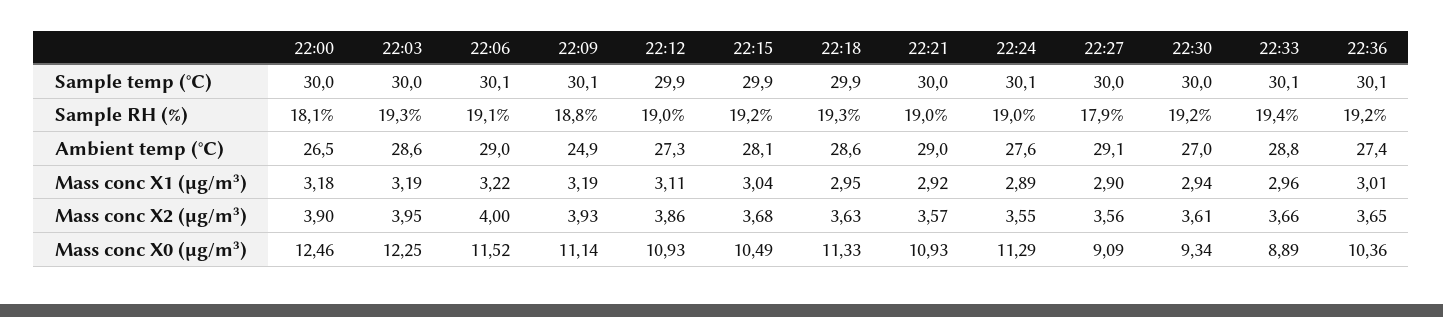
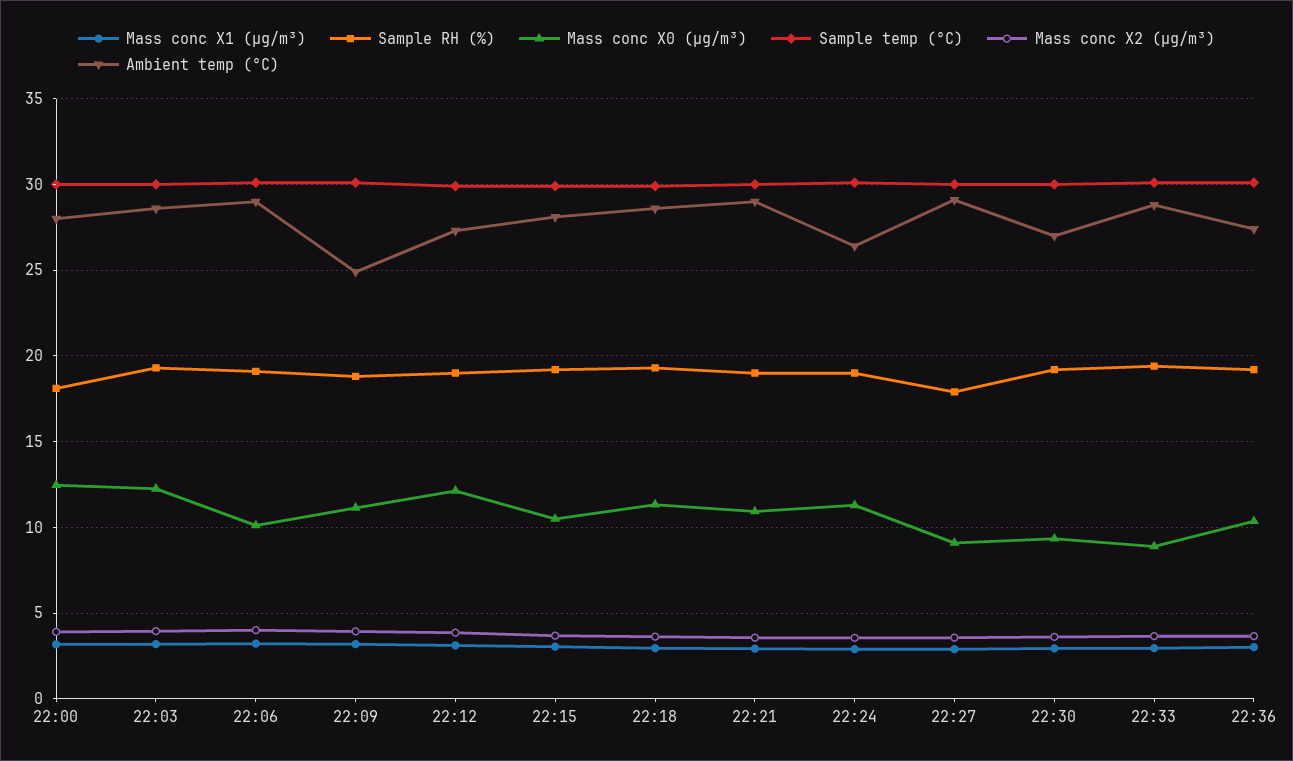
  {
    "Sample temp (°C)": {
      "22:00": 30,
      "22:03": 30,
      "22:06": 30.1,
      "22:09": 30.1,
      "22:12": 29.9,
      "22:15": 29.9,
      "22:18": 29.9,
      "22:21": 30,
      "22:24": 30.1,
      "22:27": 30,
      "22:30": 30,
      "22:33": 30.1,
      "22:36": 30.1
    },
    "Sample RH (%)": {
      "22:00": 18.1,
      "22:03": 19.3,
      "22:06": 19.1,
      "22:09": 18.8,
      "22:12": 19,
      "22:15": 19.2,
      "22:18": 19.3,
      "22:21": 19,
      "22:24": 19,
      "22:27": 17.9,
      "22:30": 19.2,
      "22:33": 19.4,
      "22:36": 19.2
    },
    "Ambient temp (°C)": {
-     "22:00": 26.5,
+     "22:00": 28,
      "22:03": 28.6,
      "22:06": 29,
      "22:09": 24.9,
      "22:12": 27.3,
      "22:15": 28.1,
      "22:18": 28.6,
      "22:21": 29,
-     "22:24": 27.6,
+     "22:24": 26.5,
      "22:27": 29.1,
      "22:30": 27,
      "22:33": 28.8,
      "22:36": 27.4
    },
    "Mass conc X1 (μg/m³)": {
      "22:00": 3.18,
      "22:03": 3.19,
      "22:06": 3.22,
      "22:09": 3.19,
      "22:12": 3.11,
      "22:15": 3.04,
      "22:18": 2.95,
      "22:21": 2.92,
      "22:24": 2.89,
      "22:27": 2.9,
      "22:30": 2.94,
      "22:33": 2.96,
      "22:36": 3.01
    },
    "Mass conc X2 (μg/m³)": {
      "22:00": 3.9,
      "22:03": 3.95,
      "22:06": 4,
      "22:09": 3.93,
      "22:12": 3.86,
      "22:15": 3.68,
      "22:18": 3.63,
      "22:21": 3.57,
      "22:24": 3.55,
      "22:27": 3.56,
      "22:30": 3.61,
      "22:33": 3.66,
      "22:36": 3.65
    },
    "Mass conc X0 (μg/m³)": {
      "22:00": 12.46,
      "22:03": 12.25,
-     "22:06": 11.52,
+     "22:06": 10,
      "22:09": 11.14,
-     "22:12": 10.93,
+     "22:12": 12,
      "22:15": 10.49,
      "22:18": 11.33,
      "22:21": 10.93,
      "22:24": 11.29,
      "22:27": 9.09,
      "22:30": 9.34,
      "22:33": 8.89,
      "22:36": 10.36
    }
  }

